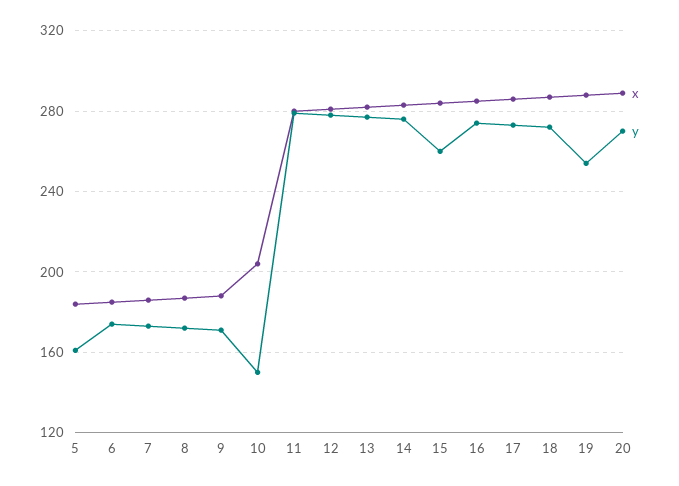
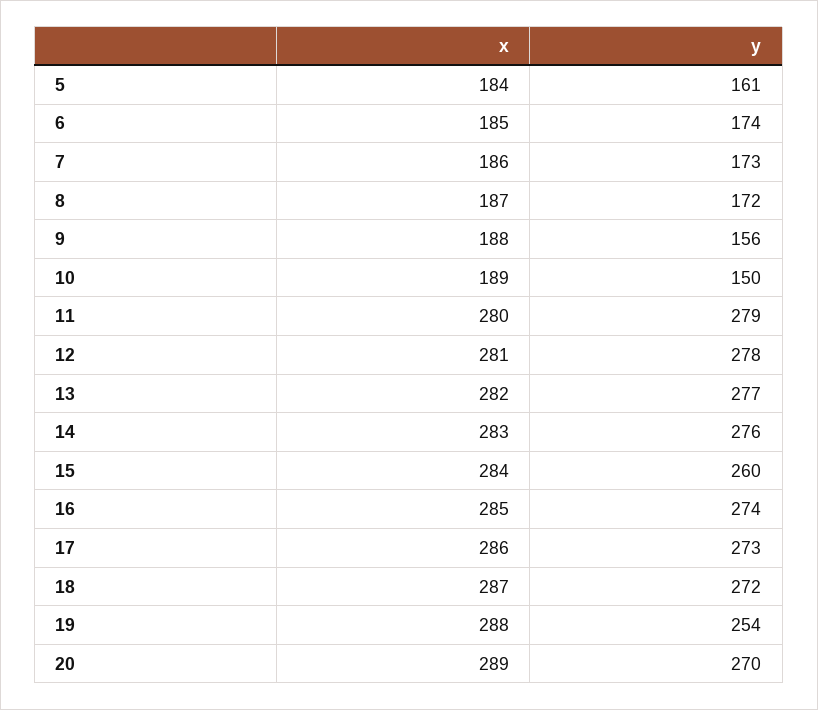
  {
    "x": {
      "5": 184,
      "6": 185,
      "7": 186,
      "8": 187,
      "9": 188,
-     "10": 205,
+     "10": 189,
      "11": 280,
      "12": 281,
      "13": 282,
      "14": 283,
      "15": 284,
      "16": 285,
      "17": 286,
      "18": 287,
      "19": 288,
      "20": 289
    },
    "y": {
      "5": 161,
      "6": 174,
      "7": 173,
      "8": 172,
-     "9": 170,
+     "9": 156,
      "10": 150,
      "11": 279,
      "12": 278,
      "13": 277,
      "14": 276,
      "15": 260,
      "16": 274,
      "17": 273,
      "18": 272,
      "19": 254,
      "20": 270
    }
  }

